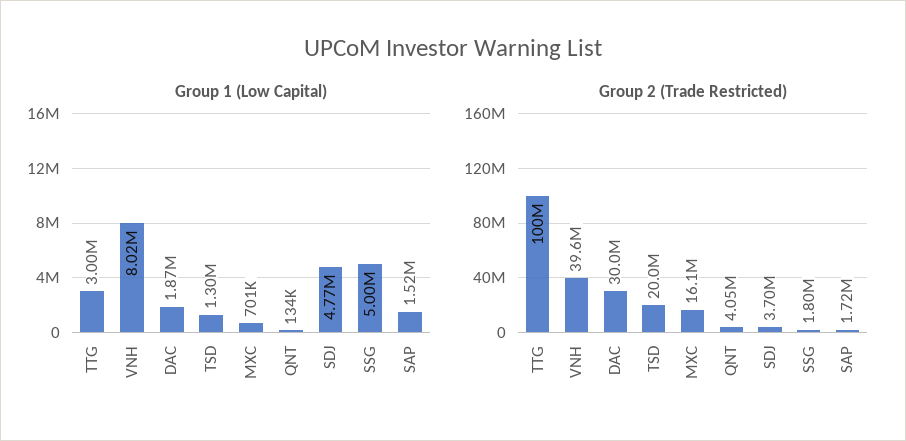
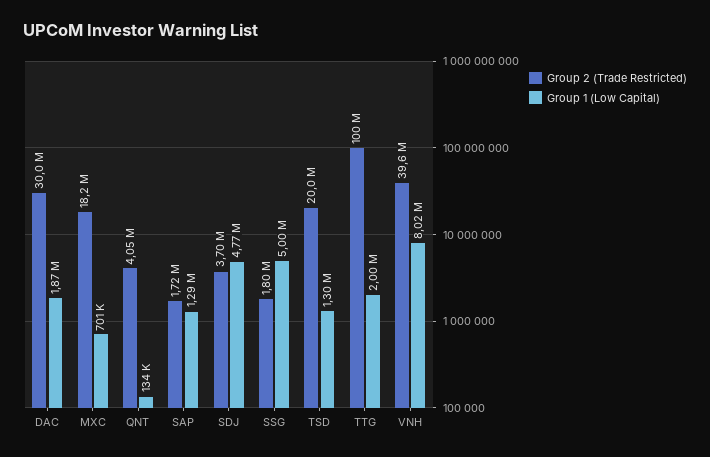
  {
    "Group 1 (Low Capital)": {
-     "TTG": 3000000,
+     "TTG": 2000000,
      "VNH": 8020000,
      "DAC": 1870000,
      "TSD": 1300000,
      "MXC": 701000,
      "QNT": 134000,
      "SDJ": 4770000,
      "SSG": 5000000,
-     "SAP": 1520000
+     "SAP": 1290000
    },
    "Group 2 (Trade Restricted)": {
      "TTG": 100000000,
      "VNH": 39600000,
      "DAC": 30000000,
      "TSD": 20000000,
-     "MXC": 16100000,
+     "MXC": 18200000,
      "QNT": 4050000,
      "SDJ": 3700000,
      "SSG": 1800000,
      "SAP": 1720000
    }
  }

